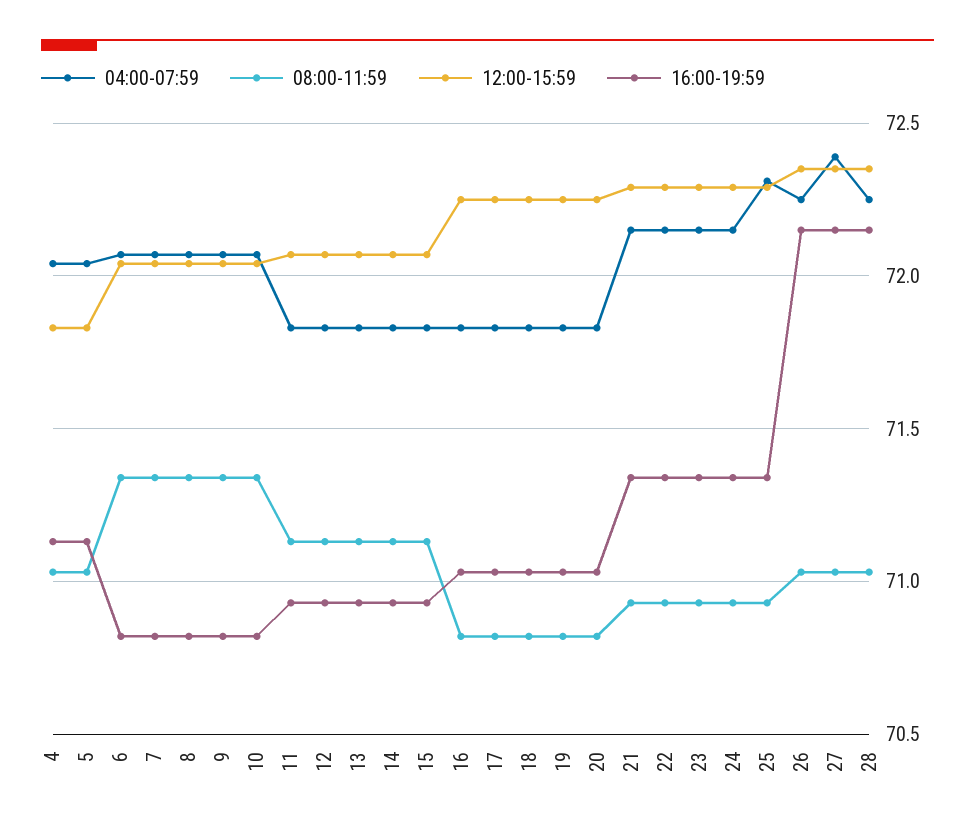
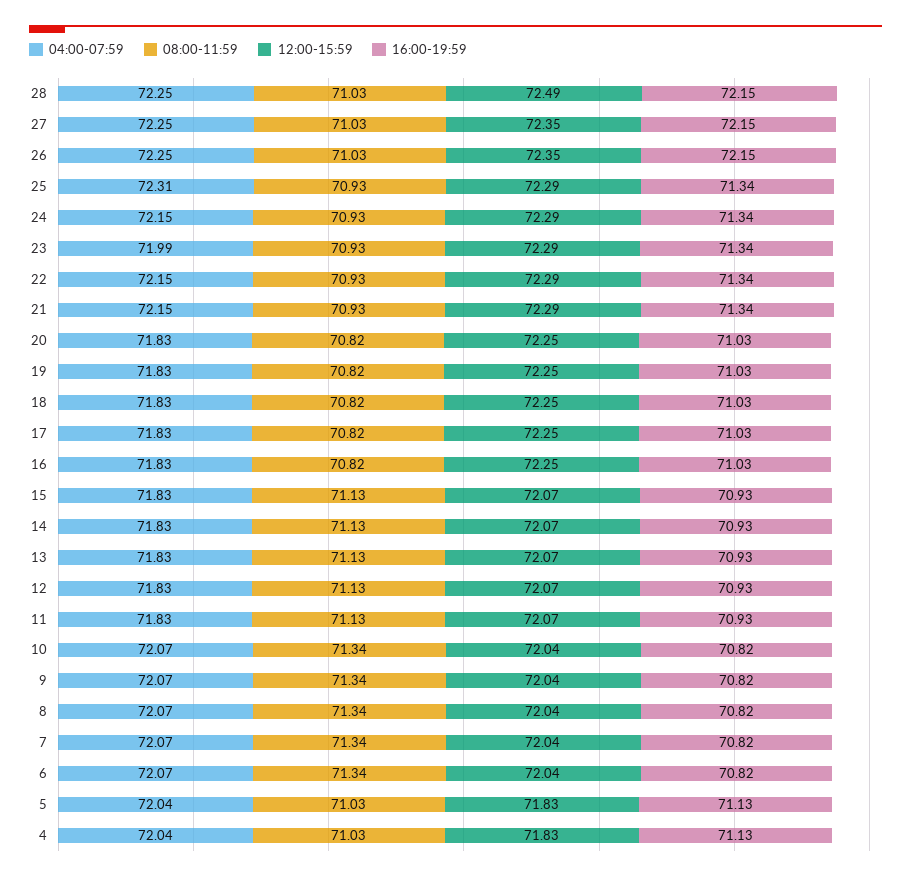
  {
    "04:00-07:59": {
      "4": 72.04,
      "5": 72.04,
      "6": 72.07,
      "7": 72.07,
      "8": 72.07,
      "9": 72.07,
      "10": 72.07,
      "11": 71.83,
      "12": 71.83,
      "13": 71.83,
      "14": 71.83,
      "15": 71.83,
      "16": 71.83,
      "17": 71.83,
      "18": 71.83,
      "19": 71.83,
      "20": 71.83,
      "21": 72.15,
      "22": 72.15,
-     "23": 72.15,
+     "23": 71.99,
      "24": 72.15,
      "25": 72.31,
      "26": 72.25,
-     "27": 72.4,
+     "27": 72.25,
      "28": 72.25
    },
    "08:00-11:59": {
      "4": 71.03,
      "5": 71.03,
      "6": 71.34,
      "7": 71.34,
      "8": 71.34,
      "9": 71.34,
      "10": 71.34,
      "11": 71.13,
      "12": 71.13,
      "13": 71.13,
      "14": 71.13,
      "15": 71.13,
      "16": 70.82,
      "17": 70.82,
      "18": 70.82,
      "19": 70.82,
      "20": 70.82,
      "21": 70.93,
      "22": 70.93,
      "23": 70.93,
      "24": 70.93,
      "25": 70.93,
      "26": 71.03,
      "27": 71.03,
      "28": 71.03
    },
    "12:00-15:59": {
      "4": 71.83,
      "5": 71.83,
      "6": 72.04,
      "7": 72.04,
      "8": 72.04,
      "9": 72.04,
      "10": 72.04,
      "11": 72.07,
      "12": 72.07,
      "13": 72.07,
      "14": 72.07,
      "15": 72.07,
      "16": 72.25,
      "17": 72.25,
      "18": 72.25,
      "19": 72.25,
      "20": 72.25,
      "21": 72.29,
      "22": 72.29,
      "23": 72.29,
      "24": 72.29,
      "25": 72.29,
      "26": 72.35,
      "27": 72.35,
-     "28": 72.35
+     "28": 72.49
    },
    "16:00-19:59": {
      "4": 71.13,
      "5": 71.13,
      "6": 70.82,
      "7": 70.82,
      "8": 70.82,
      "9": 70.82,
      "10": 70.82,
      "11": 70.93,
      "12": 70.93,
      "13": 70.93,
      "14": 70.93,
      "15": 70.93,
      "16": 71.03,
      "17": 71.03,
      "18": 71.03,
      "19": 71.03,
      "20": 71.03,
      "21": 71.34,
      "22": 71.34,
      "23": 71.34,
      "24": 71.34,
      "25": 71.34,
      "26": 72.15,
      "27": 72.15,
      "28": 72.15
    }
  }

